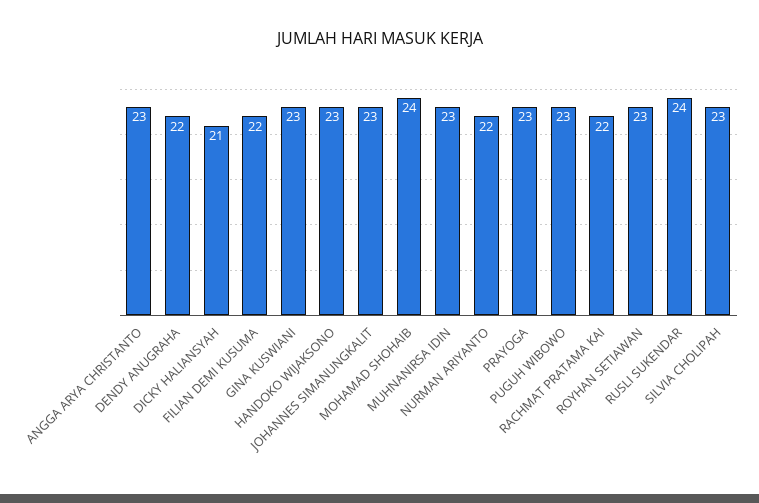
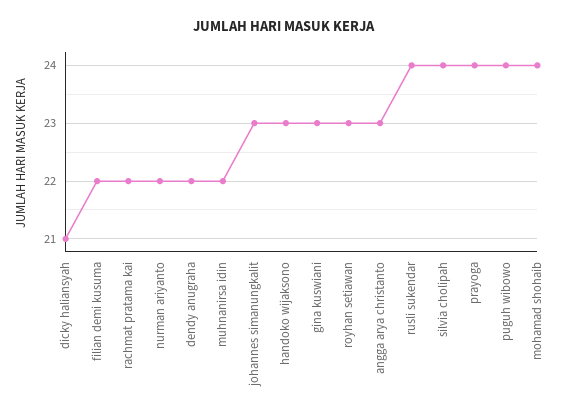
  {
    "ANGGA ARYA CHRISTANTO": 23,
    "DENDY ANUGRAHA": 22,
    "DICKY HALIANSYAH": 21,
    "FILIAN DEMI KUSUMA": 22,
    "GINA KUSWIANI": 23,
    "HANDOKO WIJAKSONO": 23,
    "JOHANNES SIMANUNGKALIT": 23,
    "MOHAMAD SHOHAIB": 24,
-   "MUHNANIRSA IDIN": 23,
+   "MUHNANIRSA IDIN": 22,
    "NURMAN ARIYANTO": 22,
-   "PRAYOGA": 23,
+   "PRAYOGA": 24,
-   "PUGUH WIBOWO": 23,
+   "PUGUH WIBOWO": 24,
    "RACHMAT PRATAMA KAI": 22,
    "ROYHAN SETIAWAN": 23,
    "RUSLI SUKENDAR": 24,
-   "SILVIA CHOLIPAH": 23
+   "SILVIA CHOLIPAH": 24
  }

